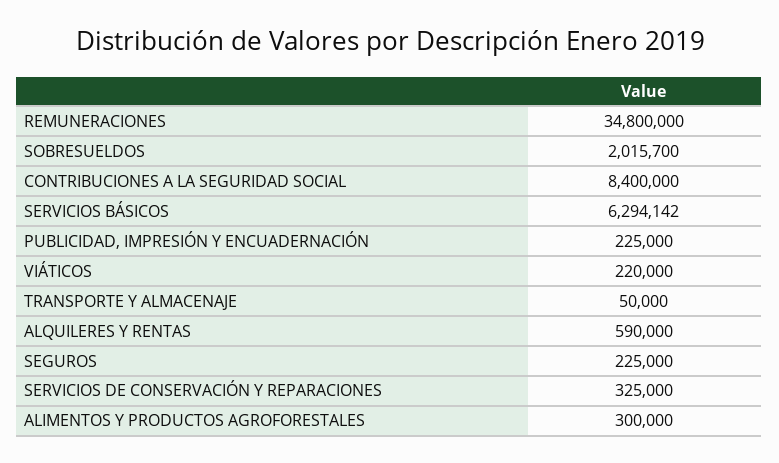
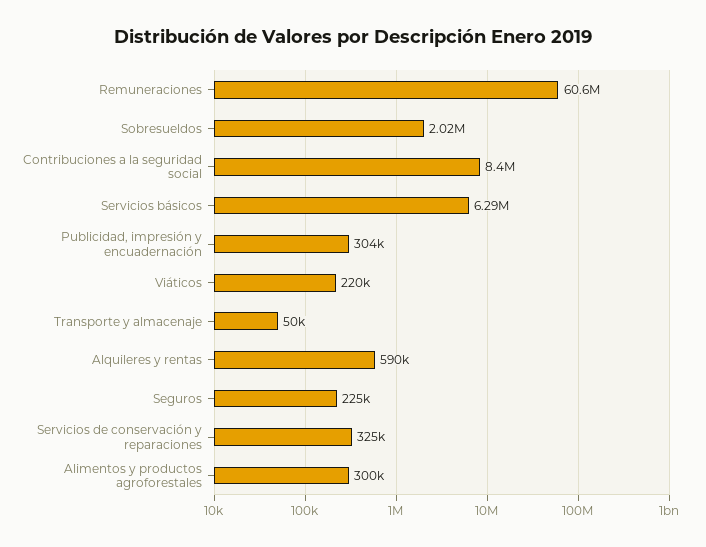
  {
-   "REMUNERACIONES": 34800000,
+   "REMUNERACIONES": 60600000,
    "SOBRESUELDOS": 2015700,
    "CONTRIBUCIONES A LA SEGURIDAD SOCIAL": 8400000,
    "SERVICIOS BÁSICOS": 6294142,
-   "PUBLICIDAD, IMPRESIÓN Y ENCUADERNACIÓN": 225000,
+   "PUBLICIDAD, IMPRESIÓN Y ENCUADERNACIÓN": 304000,
    "VIÁTICOS": 220000,
    "TRANSPORTE Y ALMACENAJE": 50000,
    "ALQUILERES Y RENTAS": 590000,
    "SEGUROS": 225000,
    "SERVICIOS DE CONSERVACIÓN Y REPARACIONES": 325000,
    "ALIMENTOS Y PRODUCTOS AGROFORESTALES": 300000
  }

